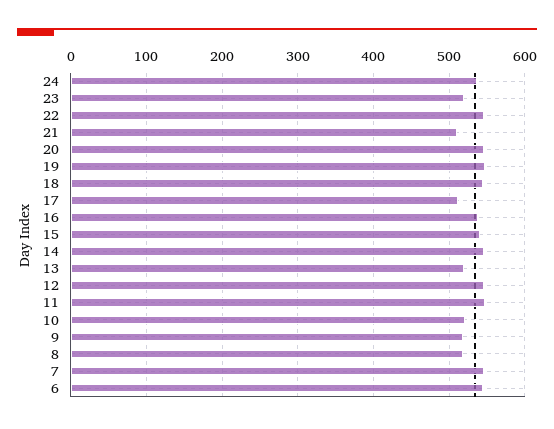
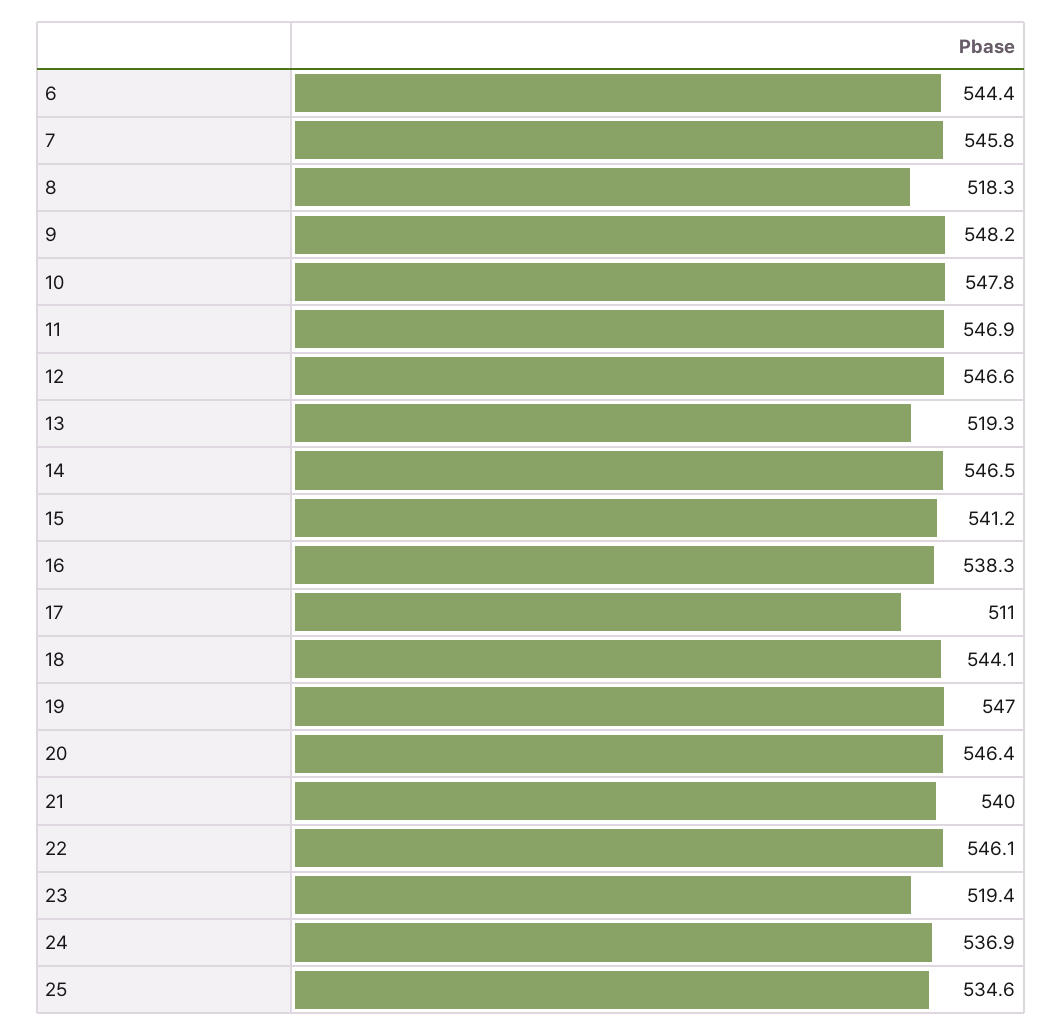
  {
    "24": 536.9,
    "23": 519.4,
    "22": 546.1,
-   "21": 510,
+   "21": 540,
    "20": 546.4,
    "19": 547,
    "18": 544.1,
    "17": 511,
    "16": 538.3,
    "15": 541.2,
    "14": 546.5,
    "13": 519.3,
    "12": 546.6,
    "11": 546.9,
-   "10": 520,
+   "10": 547.8,
-   "9": 520,
+   "9": 548.2,
    "8": 518.3,
    "7": 545.8,
-   "6": 544.4
+   "6": 544.4,
+   "25": 534.6
  }

